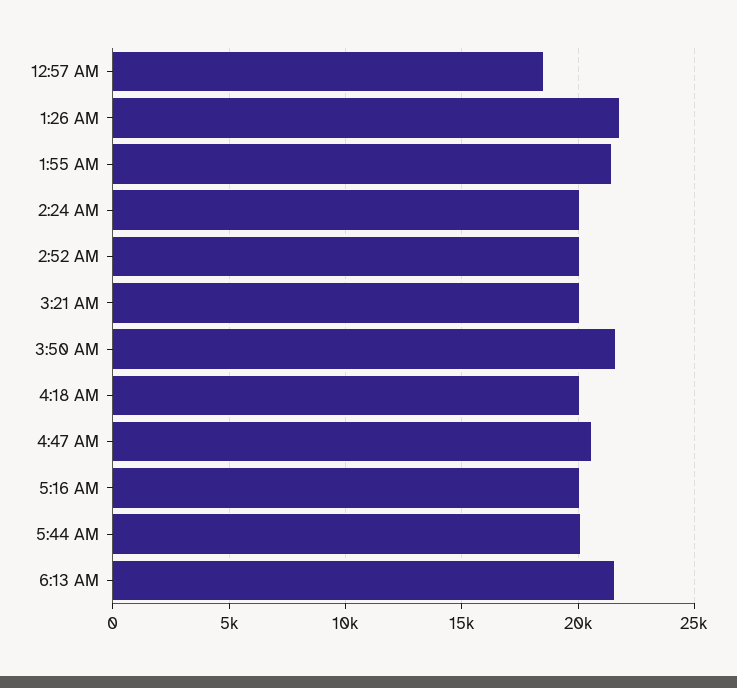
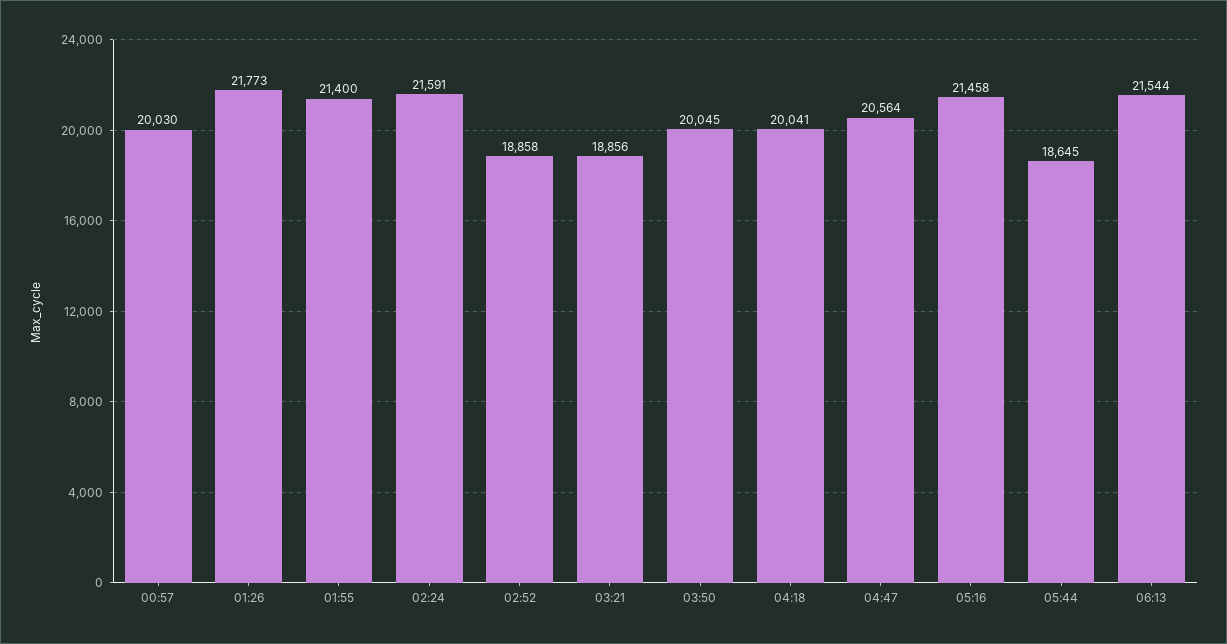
  {
-   "12:57 AM": 18500,
+   "12:57 AM": 20030,
    "1:26 AM": 21773,
    "1:55 AM": 21400,
-   "2:24 AM": 20000,
+   "2:24 AM": 21591,
-   "2:52 AM": 20000,
+   "2:52 AM": 18858,
-   "3:21 AM": 20000,
+   "3:21 AM": 18856,
-   "3:50 AM": 21500,
+   "3:50 AM": 20045,
    "4:18 AM": 20041,
    "4:47 AM": 20564,
-   "5:16 AM": 20000,
+   "5:16 AM": 21458,
-   "5:44 AM": 20000,
+   "5:44 AM": 18645,
    "6:13 AM": 21544
  }

